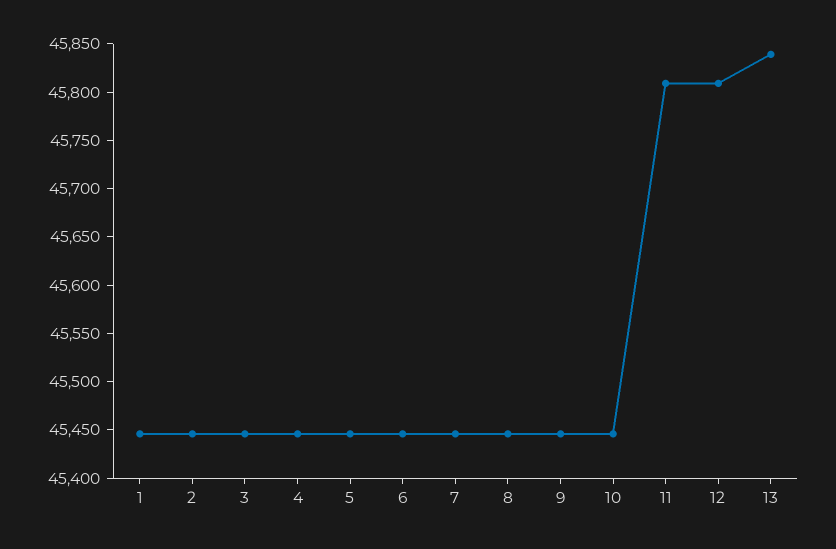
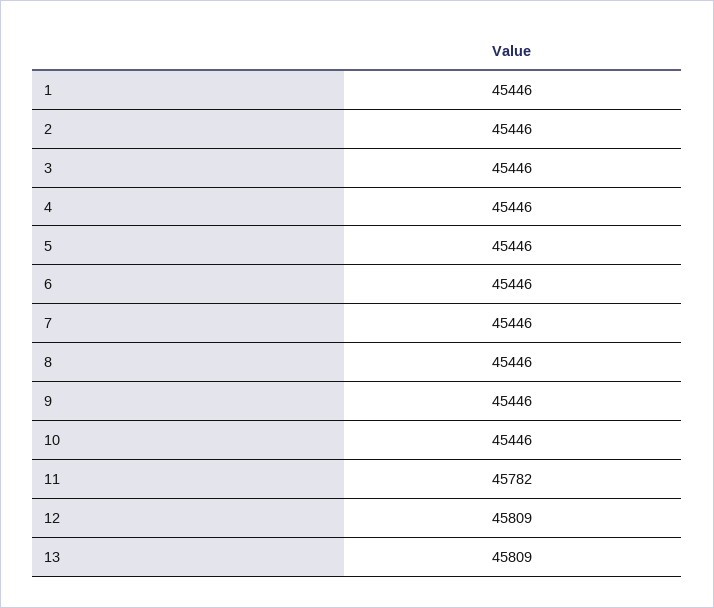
  {
    "1": 45446,
    "2": 45446,
    "3": 45446,
    "4": 45446,
    "5": 45446,
    "6": 45446,
    "7": 45446,
    "8": 45446,
    "9": 45446,
    "10": 45446,
-   "11": 45810,
+   "11": 45782,
    "12": 45809,
-   "13": 45840
+   "13": 45809
  }

